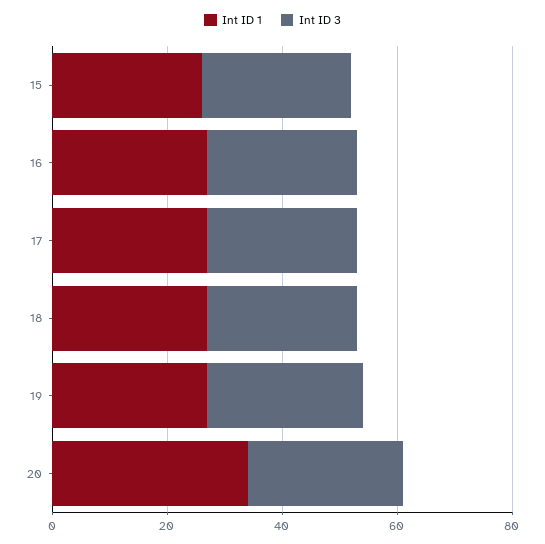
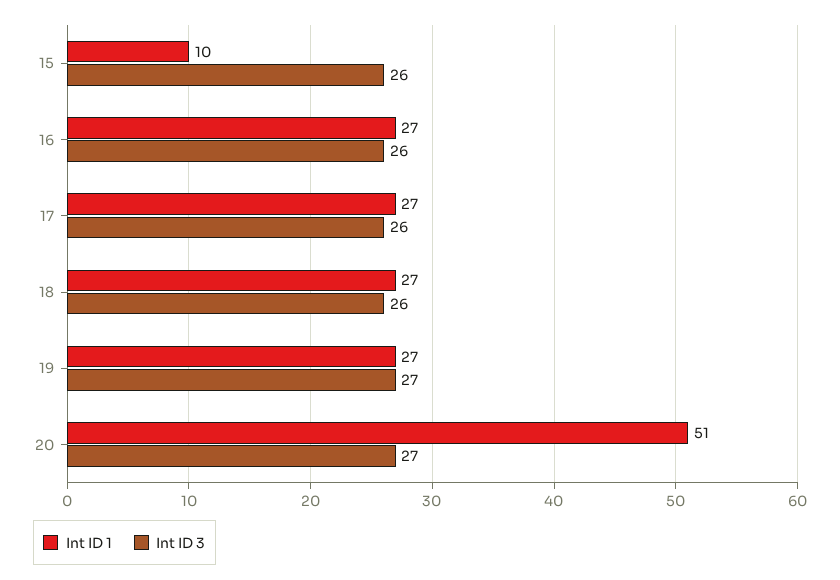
  {
    "Int ID 1": {
-     "15": 25,
+     "15": 10,
      "16": 27,
      "17": 27,
      "18": 27,
      "19": 27,
-     "20": 35
+     "20": 51
    },
    "Int ID 3": {
      "15": 26,
      "16": 26,
      "17": 26,
      "18": 26,
      "19": 27,
      "20": 27
    }
  }

